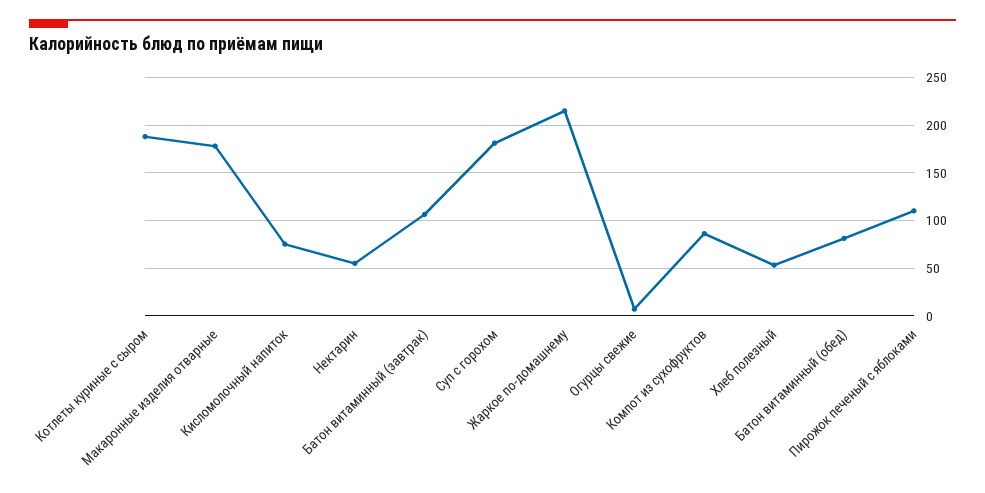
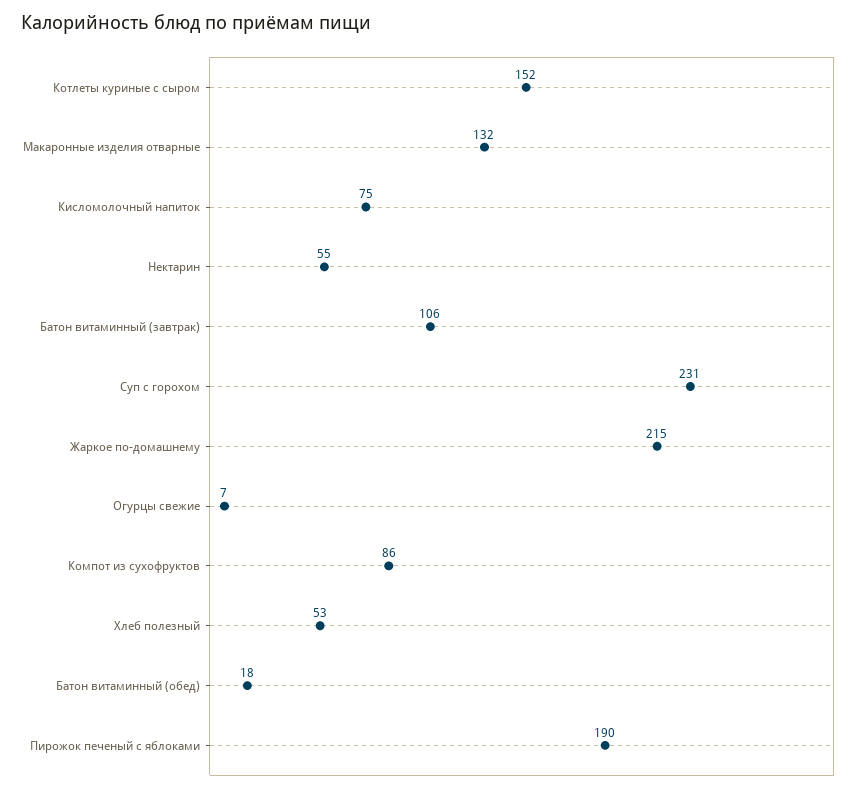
  {
-   "Котлеты куриные с сыром": 190,
+   "Котлеты куриные с сыром": 152,
-   "Макаронные изделия отварные": 180,
+   "Макаронные изделия отварные": 132,
    "Кисломолочный напиток": 75,
    "Нектарин": 55,
    "Батон витаминный (завтрак)": 106,
-   "Суп с горохом": 180,
+   "Суп с горохом": 231,
    "Жаркое по-домашнему": 215,
    "Огурцы свежие": 7,
    "Компот из сухофруктов": 86,
    "Хлеб полезный": 53,
-   "Батон витаминный (обед)": 80,
+   "Батон витаминный (обед)": 18,
-   "Пирожок печеный с яблоками": 110
+   "Пирожок печеный с яблоками": 190
  }

